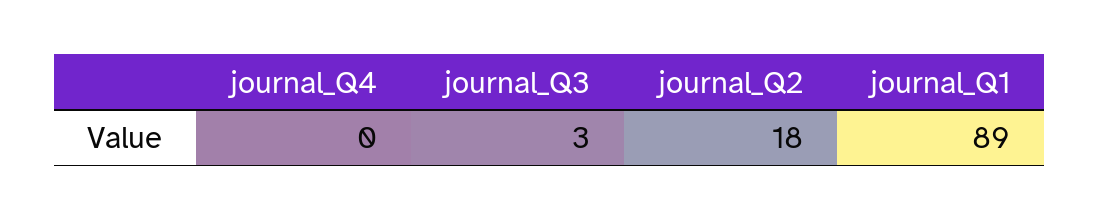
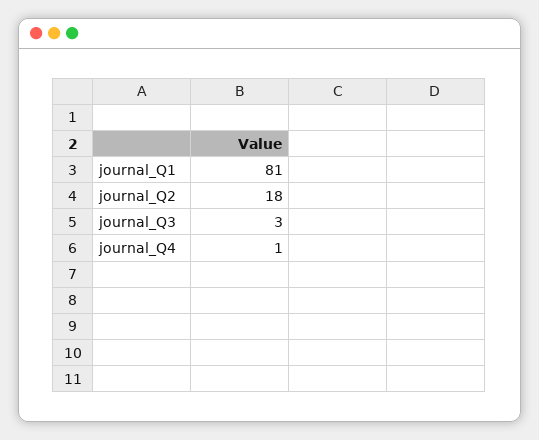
  {
-   "journal_Q4": 0,
+   "journal_Q4": 1,
    "journal_Q3": 3,
    "journal_Q2": 18,
-   "journal_Q1": 89
+   "journal_Q1": 81
  }

